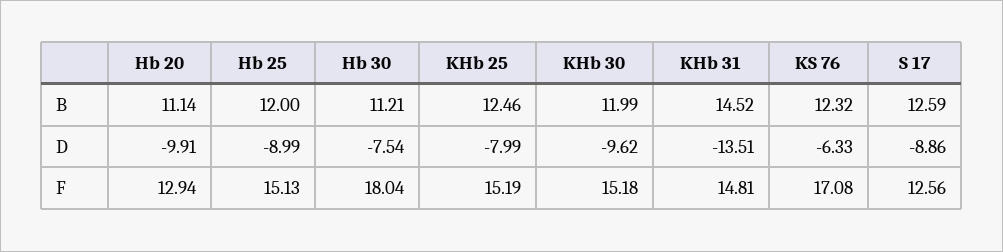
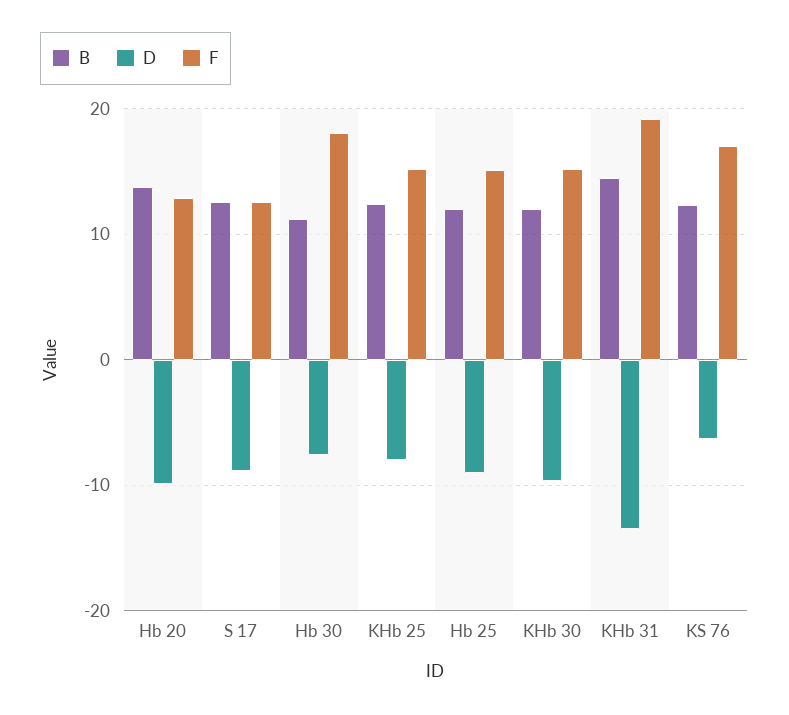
  {
    "B": {
-     "Hb 20": 11.14,
+     "Hb 20": 14,
      "Hb 25": 12,
      "Hb 30": 11.21,
      "KHb 25": 12.46,
      "KHb 30": 11.99,
      "KHb 31": 14.52,
      "KS 76": 12.32,
      "S 17": 12.59
    },
    "D": {
      "Hb 20": -9.91,
      "Hb 25": -8.99,
      "Hb 30": -7.54,
      "KHb 25": -7.99,
      "KHb 30": -9.62,
      "KHb 31": -13.51,
      "KS 76": -6.33,
      "S 17": -8.86
    },
    "F": {
      "Hb 20": 12.94,
      "Hb 25": 15.13,
      "Hb 30": 18.04,
      "KHb 25": 15.19,
      "KHb 30": 15.18,
-     "KHb 31": 14.81,
+     "KHb 31": 19,
      "KS 76": 17.08,
      "S 17": 12.56
    }
  }

